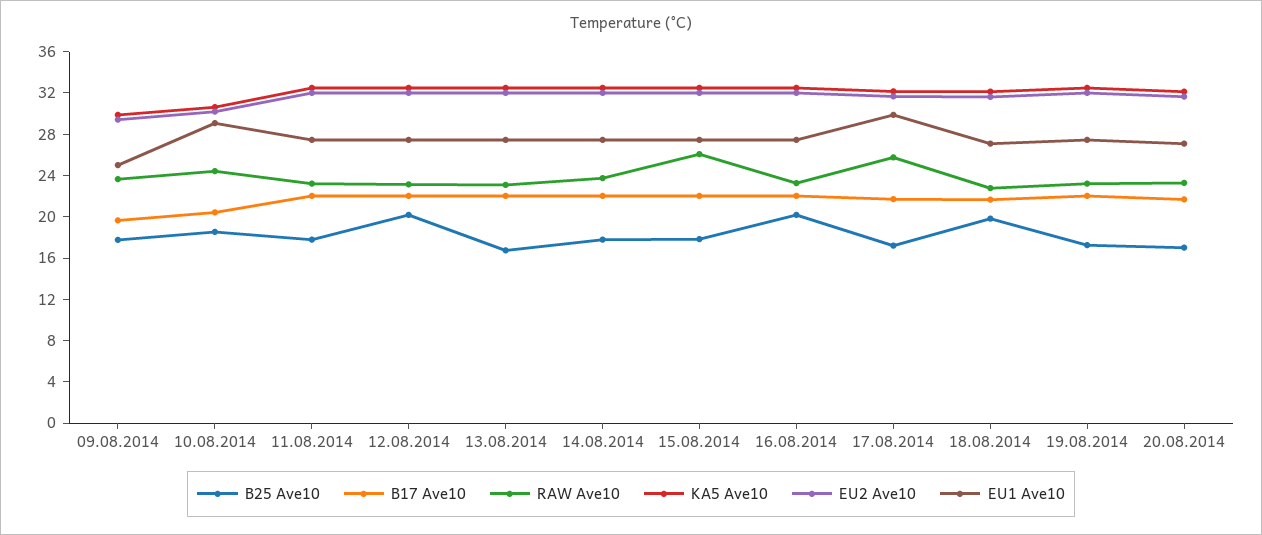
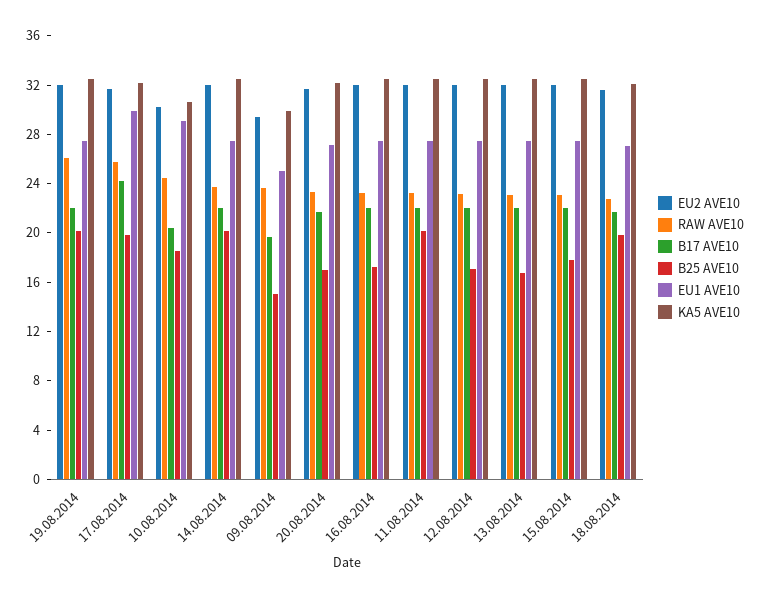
  {
    "B25 Ave10": {
-     "09.08.2014": 18,
+     "09.08.2014": 15,
      "10.08.2014": 19,
-     "11.08.2014": 18,
+     "11.08.2014": 20,
-     "12.08.2014": 20,
+     "12.08.2014": 17,
      "13.08.2014": 17,
-     "14.08.2014": 18,
+     "14.08.2014": 20,
      "15.08.2014": 18,
-     "16.08.2014": 20,
+     "16.08.2014": 17,
-     "17.08.2014": 17,
+     "17.08.2014": 20,
      "18.08.2014": 20,
-     "19.08.2014": 17,
+     "19.08.2014": 20,
      "20.08.2014": 17
    },
    "B17 Ave10": {
      "09.08.2014": 20,
      "10.08.2014": 20,
      "11.08.2014": 22,
      "12.08.2014": 22,
      "13.08.2014": 22,
      "14.08.2014": 22,
      "15.08.2014": 22,
      "16.08.2014": 22,
-     "17.08.2014": 22,
+     "17.08.2014": 24,
      "18.08.2014": 22,
      "19.08.2014": 22,
      "20.08.2014": 22
    },
    "RAW Ave10": {
      "09.08.2014": 24,
      "10.08.2014": 24,
      "11.08.2014": 23,
      "12.08.2014": 23,
      "13.08.2014": 23,
      "14.08.2014": 24,
-     "15.08.2014": 26,
+     "15.08.2014": 23,
      "16.08.2014": 23,
      "17.08.2014": 26,
      "18.08.2014": 23,
-     "19.08.2014": 23,
+     "19.08.2014": 26,
      "20.08.2014": 23
    },
    "KA5 Ave10": {
      "09.08.2014": 30,
      "10.08.2014": 31,
      "11.08.2014": 33,
      "12.08.2014": 33,
      "13.08.2014": 33,
      "14.08.2014": 33,
      "15.08.2014": 33,
      "16.08.2014": 33,
      "17.08.2014": 32,
      "18.08.2014": 32,
      "19.08.2014": 33,
      "20.08.2014": 32
    },
    "EU2 Ave10": {
      "09.08.2014": 29,
      "10.08.2014": 30,
      "11.08.2014": 32,
      "12.08.2014": 32,
      "13.08.2014": 32,
      "14.08.2014": 32,
      "15.08.2014": 32,
      "16.08.2014": 32,
      "17.08.2014": 32,
      "18.08.2014": 32,
      "19.08.2014": 32,
      "20.08.2014": 32
    },
    "EU1 Ave10": {
      "09.08.2014": 25,
      "10.08.2014": 29,
      "11.08.2014": 27,
      "12.08.2014": 27,
      "13.08.2014": 27,
      "14.08.2014": 27,
      "15.08.2014": 27,
      "16.08.2014": 27,
      "17.08.2014": 30,
      "18.08.2014": 27,
      "19.08.2014": 27,
      "20.08.2014": 27
    }
  }

